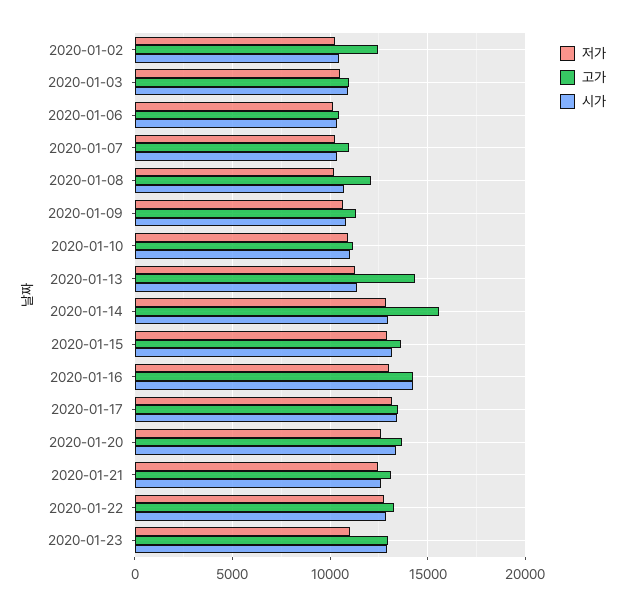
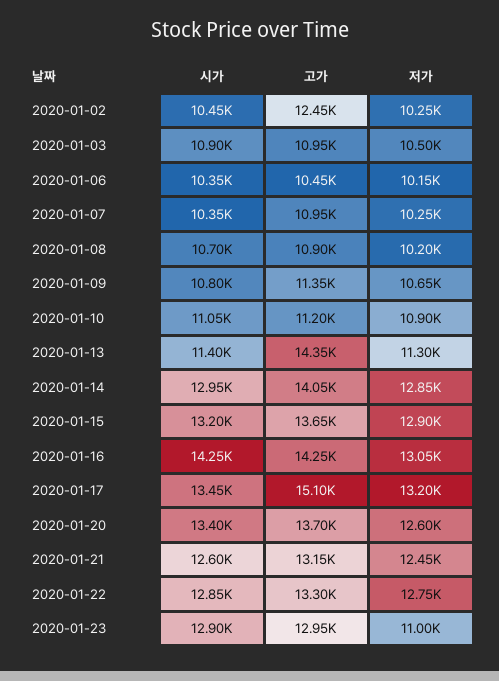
  {
    "저가": {
      "2020-01-02": 10250,
      "2020-01-03": 10500,
      "2020-01-06": 10150,
      "2020-01-07": 10250,
      "2020-01-08": 10200,
      "2020-01-09": 10650,
      "2020-01-10": 10900,
      "2020-01-13": 11300,
      "2020-01-14": 12850,
      "2020-01-15": 12900,
      "2020-01-16": 13050,
      "2020-01-17": 13200,
      "2020-01-20": 12600,
      "2020-01-21": 12450,
      "2020-01-22": 12750,
      "2020-01-23": 11000
    },
    "고가": {
      "2020-01-02": 12450,
      "2020-01-03": 10950,
      "2020-01-06": 10450,
      "2020-01-07": 10950,
-     "2020-01-08": 12000,
+     "2020-01-08": 10900,
      "2020-01-09": 11350,
      "2020-01-10": 11200,
      "2020-01-13": 14350,
-     "2020-01-14": 15500,
+     "2020-01-14": 14050,
      "2020-01-15": 13650,
      "2020-01-16": 14250,
-     "2020-01-17": 13500,
+     "2020-01-17": 15100,
      "2020-01-20": 13700,
      "2020-01-21": 13150,
      "2020-01-22": 13300,
      "2020-01-23": 12950
    },
    "시가": {
      "2020-01-02": 10450,
      "2020-01-03": 10900,
      "2020-01-06": 10350,
      "2020-01-07": 10350,
      "2020-01-08": 10700,
      "2020-01-09": 10800,
      "2020-01-10": 11050,
      "2020-01-13": 11400,
      "2020-01-14": 12950,
      "2020-01-15": 13200,
      "2020-01-16": 14250,
      "2020-01-17": 13450,
      "2020-01-20": 13400,
      "2020-01-21": 12600,
      "2020-01-22": 12850,
      "2020-01-23": 12900
    }
  }

